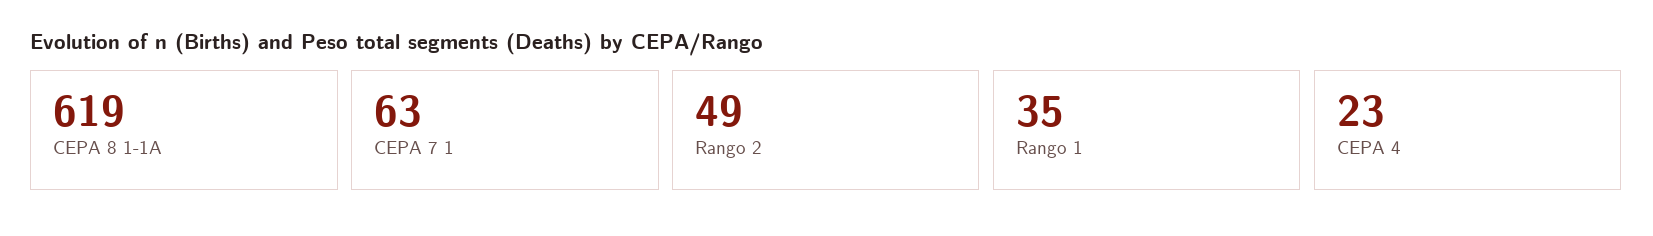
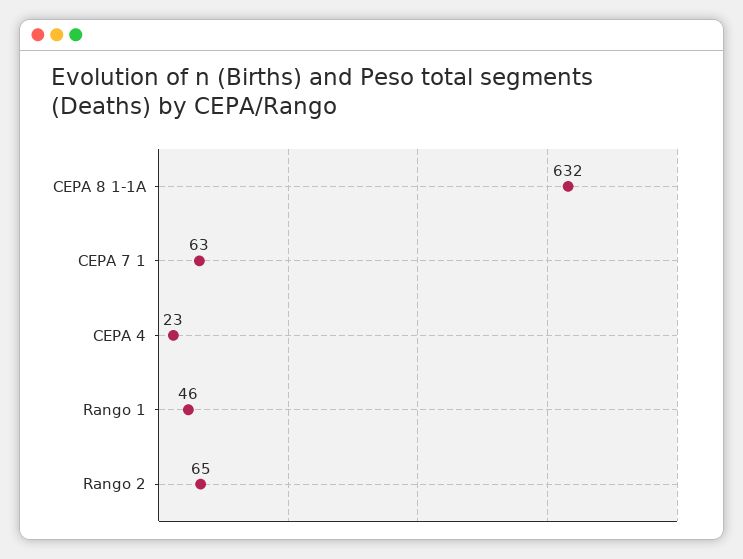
  {
-   "CEPA 8 1-1A": 619,
+   "CEPA 8 1-1A": 632,
    "CEPA 7 1": 63,
-   "Rango 2": 49,
+   "Rango 2": 65,
-   "Rango 1": 35,
+   "Rango 1": 46,
    "CEPA 4": 23
  }

